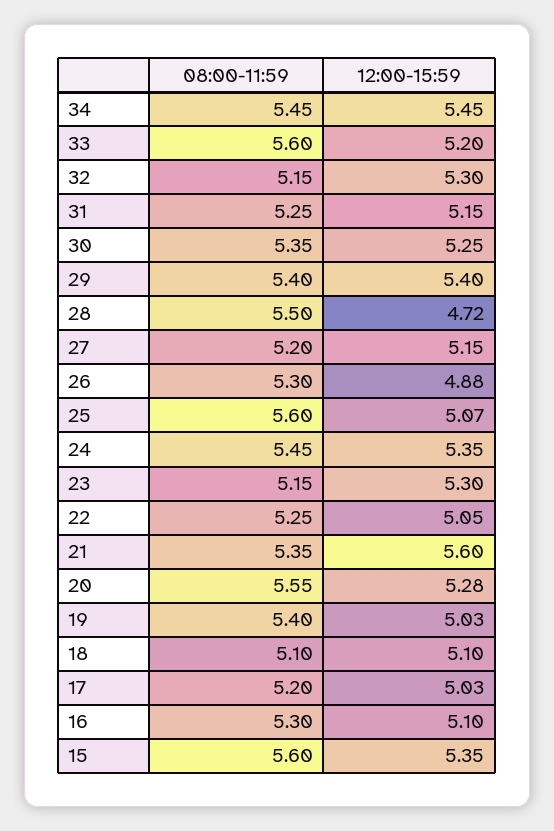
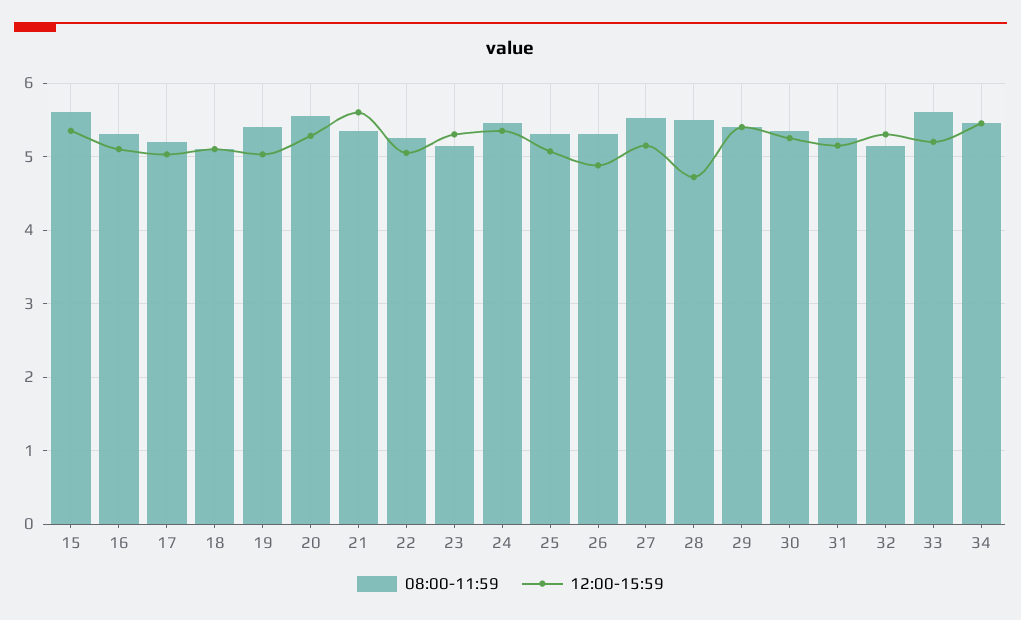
  {
    "08:00-11:59": {
      "34": 5.45,
      "33": 5.6,
      "32": 5.15,
      "31": 5.25,
      "30": 5.35,
      "29": 5.4,
      "28": 5.5,
-     "27": 5.2,
+     "27": 5.5,
      "26": 5.3,
-     "25": 5.6,
+     "25": 5.3,
      "24": 5.45,
      "23": 5.15,
      "22": 5.25,
      "21": 5.35,
      "20": 5.55,
      "19": 5.4,
      "18": 5.1,
      "17": 5.2,
      "16": 5.3,
      "15": 5.6
    },
    "12:00-15:59": {
      "34": 5.45,
      "33": 5.2,
      "32": 5.3,
      "31": 5.15,
      "30": 5.25,
      "29": 5.4,
      "28": 4.72,
      "27": 5.15,
      "26": 4.88,
      "25": 5.07,
      "24": 5.35,
      "23": 5.3,
      "22": 5.05,
      "21": 5.6,
      "20": 5.28,
      "19": 5.03,
      "18": 5.1,
      "17": 5.03,
      "16": 5.1,
      "15": 5.35
    }
  }

